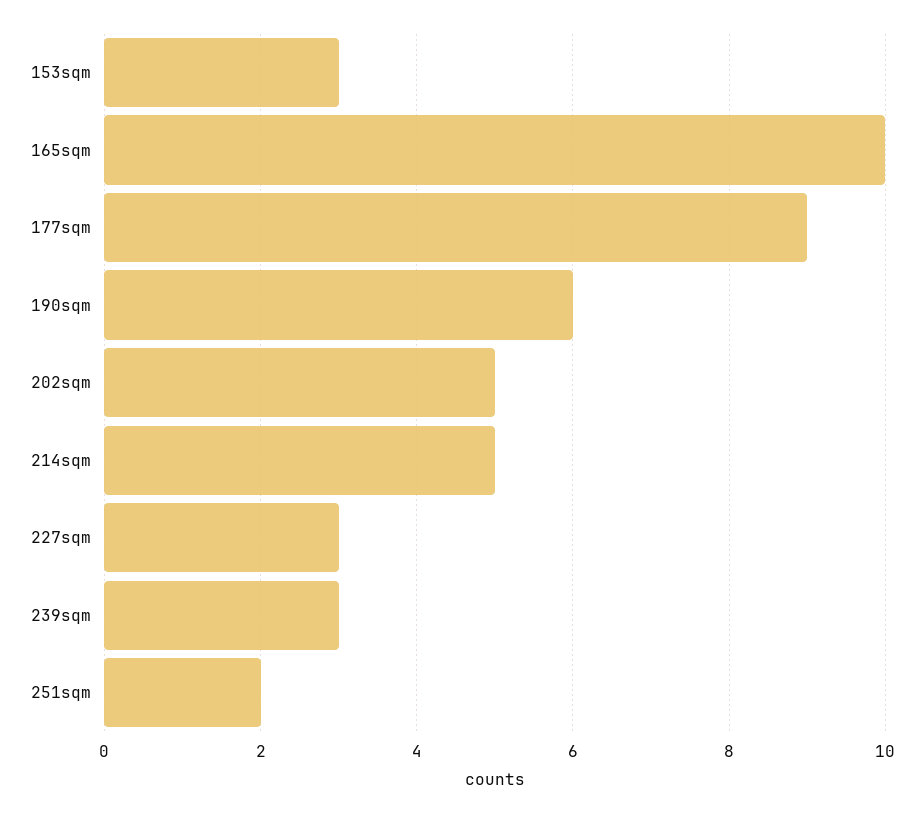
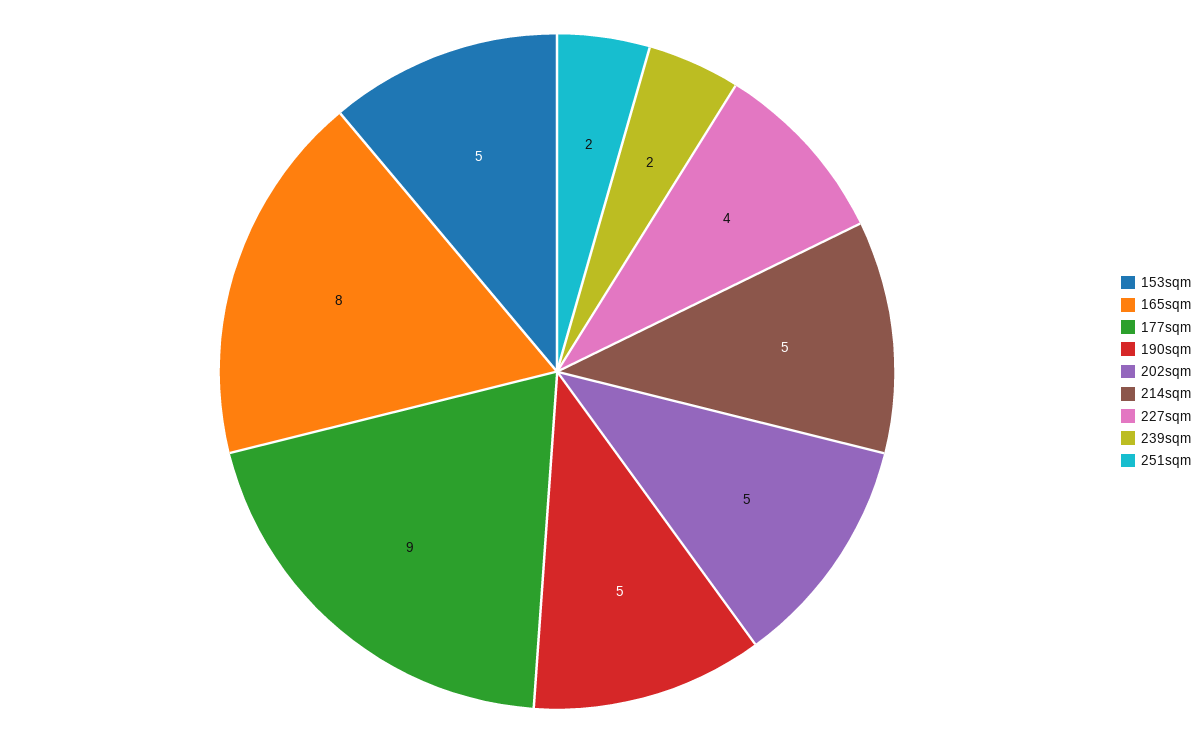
  {
-   "153sqm": 3,
+   "153sqm": 5,
-   "165sqm": 10,
+   "165sqm": 8,
    "177sqm": 9,
-   "190sqm": 6,
+   "190sqm": 5,
    "202sqm": 5,
    "214sqm": 5,
-   "227sqm": 3,
+   "227sqm": 4,
-   "239sqm": 3,
+   "239sqm": 2,
    "251sqm": 2
  }

